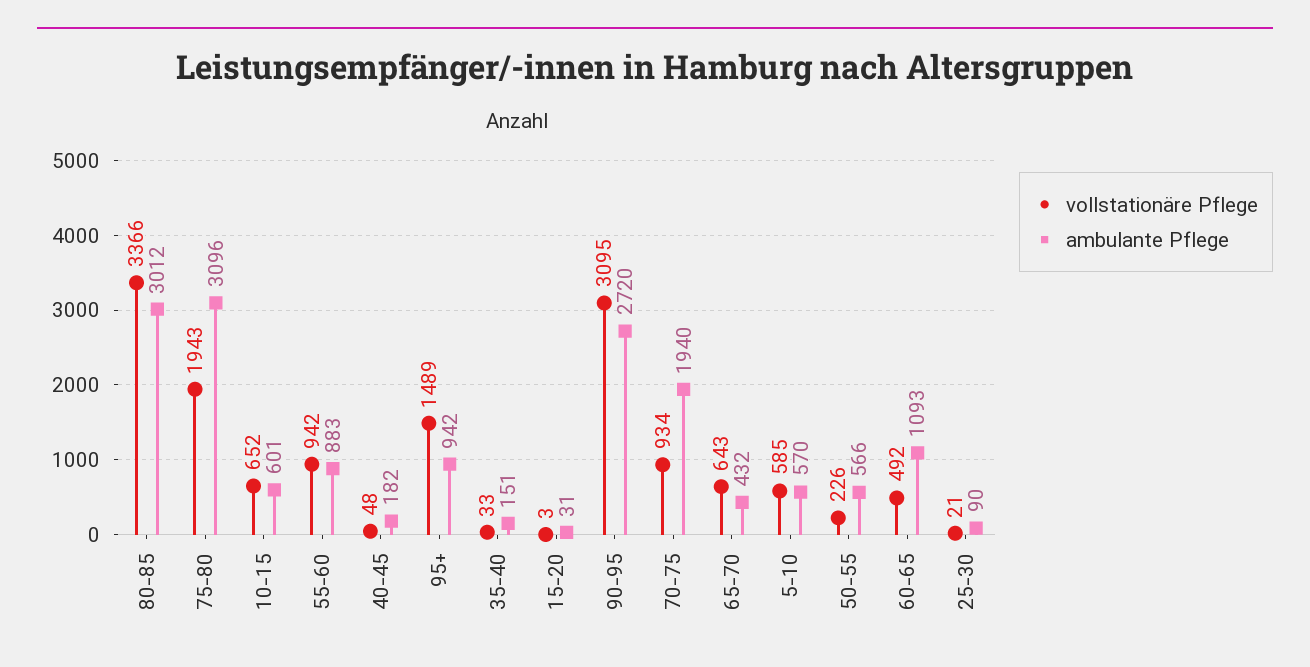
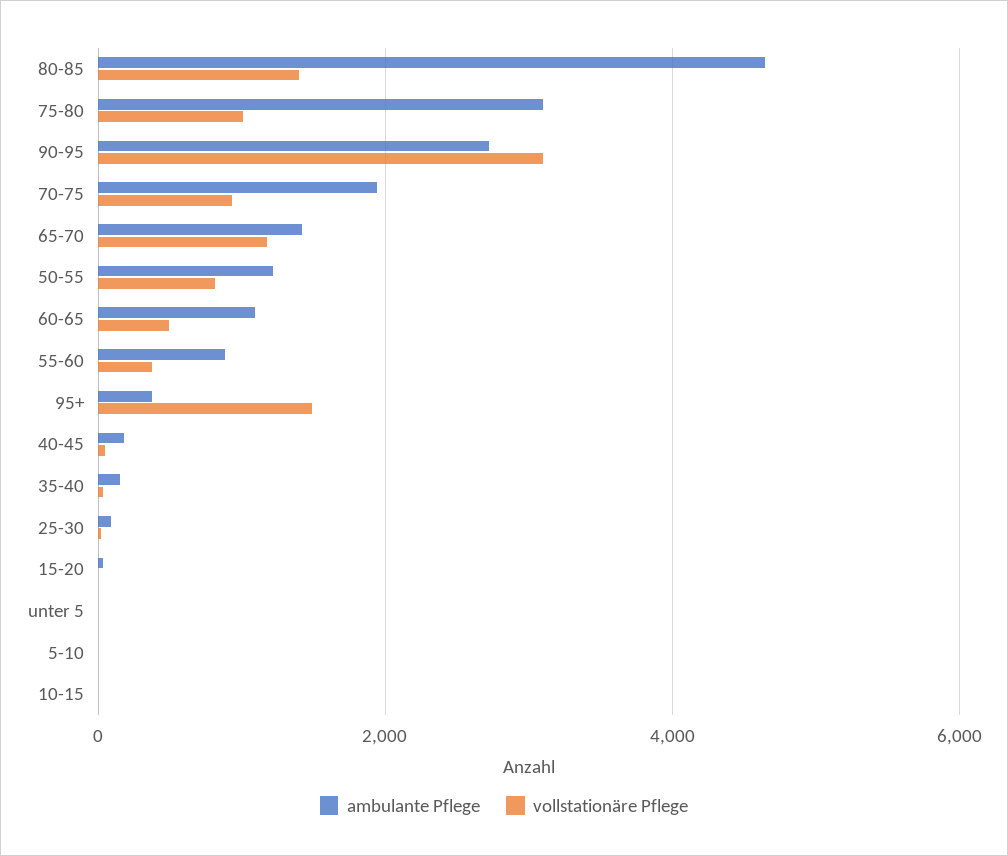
  {
    "vollstationäre Pflege": {
-     "80-85": 3366,
+     "80-85": 1400,
-     "75-80": 1943,
+     "75-80": 1000,
-     "10-15": 652,
+     "10-15": 0,
-     "55-60": 942,
+     "55-60": 400,
      "40-45": 48,
      "95+": 1489,
      "35-40": 33,
      "15-20": 3,
      "90-95": 3095,
      "70-75": 934,
-     "65-70": 643,
+     "65-70": 1200,
-     "5-10": 585,
+     "5-10": 0,
-     "50-55": 226,
+     "50-55": 800,
      "60-65": 492,
-     "25-30": 21
+     "25-30": 21,
+     "unter 5": 0
    },
    "ambulante Pflege": {
-     "80-85": 3012,
+     "80-85": 4600,
      "75-80": 3096,
-     "10-15": 601,
+     "10-15": 0,
      "55-60": 883,
      "40-45": 182,
-     "95+": 942,
+     "95+": 400,
      "35-40": 151,
      "15-20": 31,
      "90-95": 2720,
      "70-75": 1940,
-     "65-70": 432,
+     "65-70": 1400,
-     "5-10": 570,
+     "5-10": 0,
-     "50-55": 566,
+     "50-55": 1200,
      "60-65": 1093,
-     "25-30": 90
+     "25-30": 90,
+     "unter 5": 0
    }
  }

